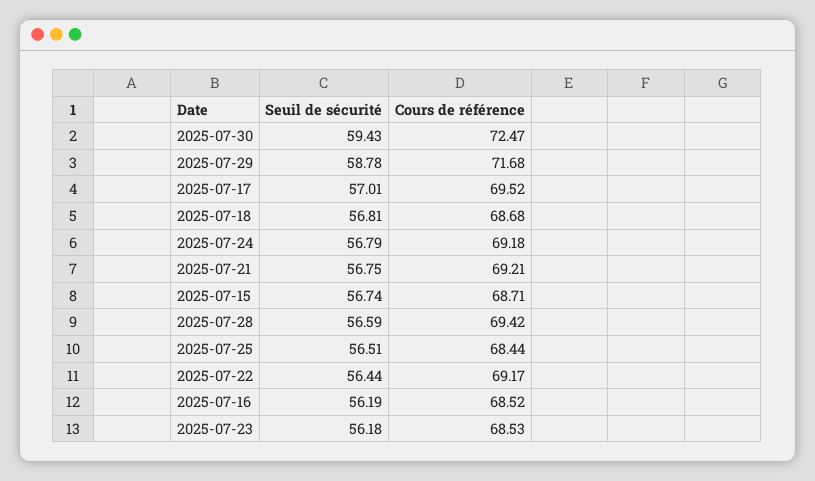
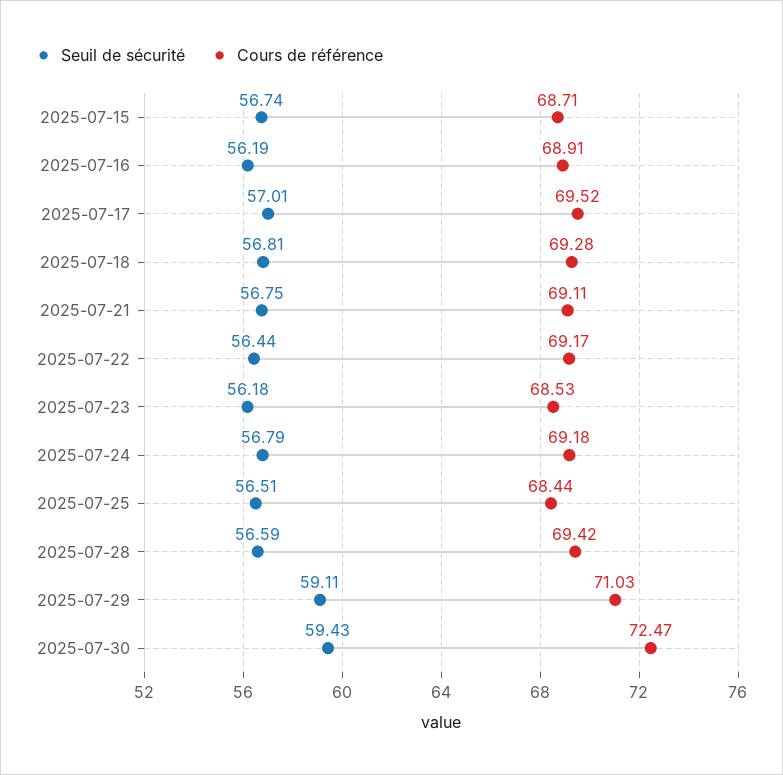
  {
    "Seuil de sécurité": {
      "2025-07-30": 59.43,
-     "2025-07-29": 58.78,
+     "2025-07-29": 59.11,
      "2025-07-17": 57.01,
      "2025-07-18": 56.81,
      "2025-07-24": 56.79,
      "2025-07-21": 56.75,
      "2025-07-15": 56.74,
      "2025-07-28": 56.59,
      "2025-07-25": 56.51,
      "2025-07-22": 56.44,
      "2025-07-16": 56.19,
      "2025-07-23": 56.18
    },
    "Cours de référence": {
      "2025-07-30": 72.47,
-     "2025-07-29": 71.68,
+     "2025-07-29": 71.03,
      "2025-07-17": 69.52,
-     "2025-07-18": 68.68,
+     "2025-07-18": 69.28,
      "2025-07-24": 69.18,
-     "2025-07-21": 69.21,
+     "2025-07-21": 69.11,
      "2025-07-15": 68.71,
      "2025-07-28": 69.42,
      "2025-07-25": 68.44,
      "2025-07-22": 69.17,
-     "2025-07-16": 68.52,
+     "2025-07-16": 68.91,
      "2025-07-23": 68.53
    }
  }

